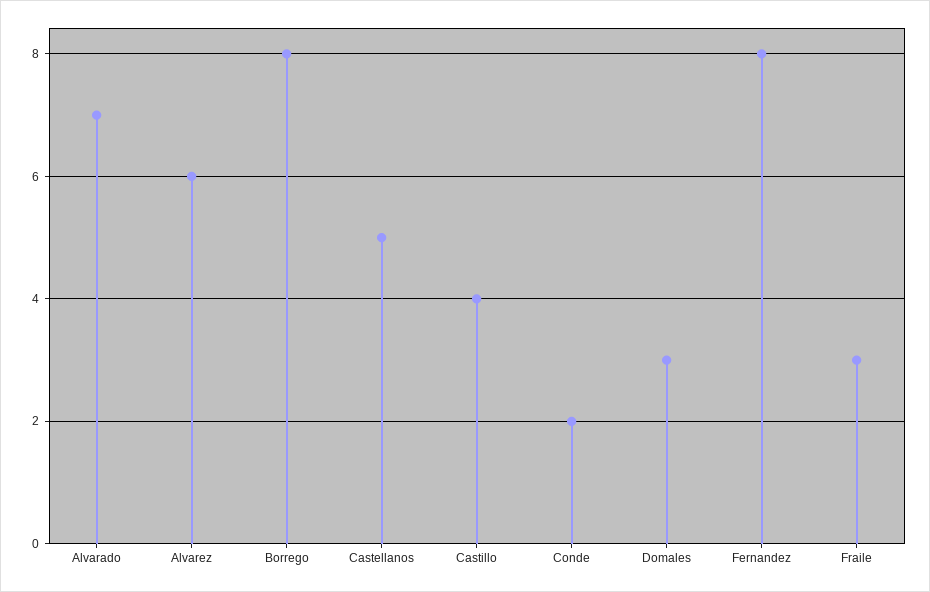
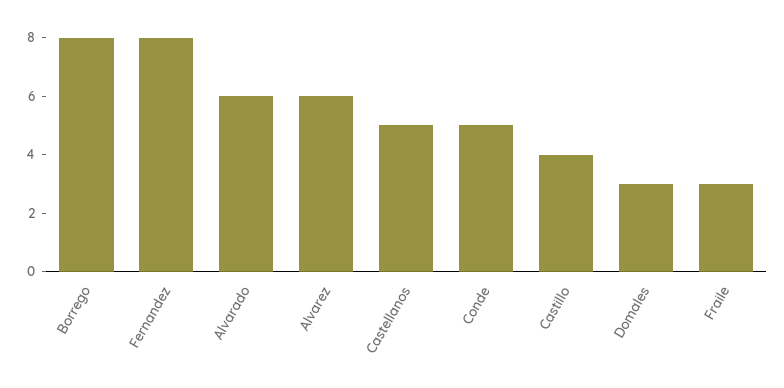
  {
-   "Alvarado": 7,
+   "Alvarado": 6,
    "Alvarez": 6,
    "Borrego": 8,
    "Castellanos": 5,
    "Castillo": 4,
-   "Conde": 2,
+   "Conde": 5,
    "Domales": 3,
    "Fernandez": 8,
    "Fraile": 3
  }

